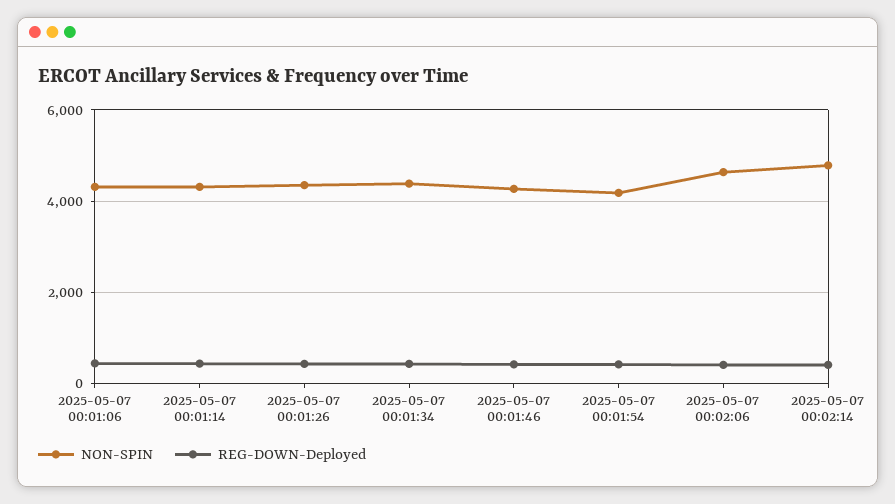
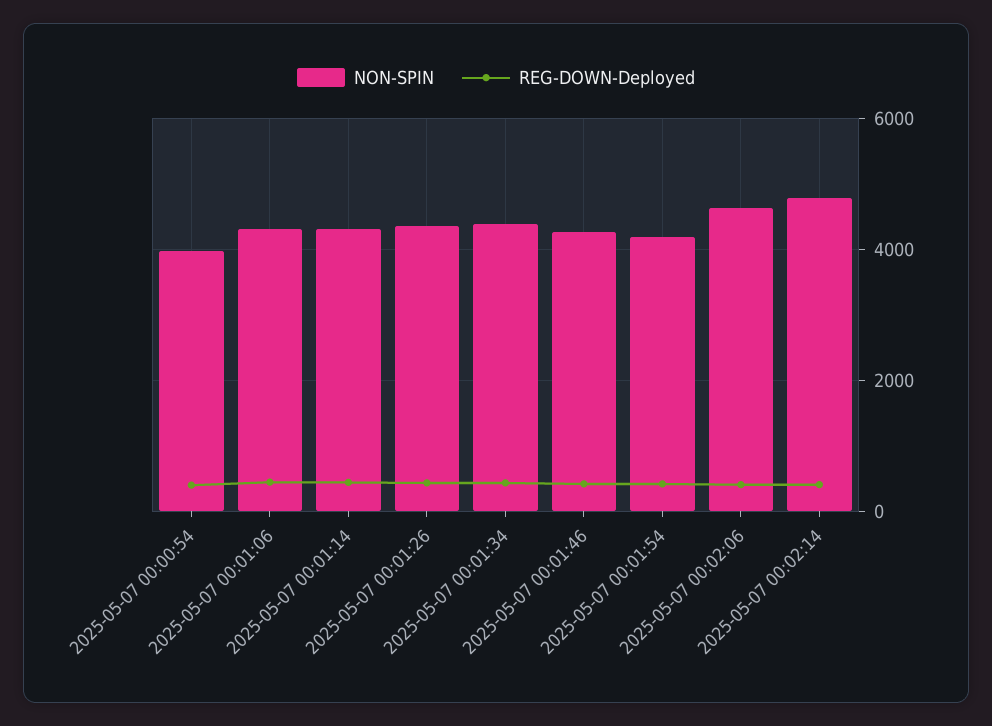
  {
    "NON-SPIN": {
      "2025-05-07 00:01:06": 4400,
      "2025-05-07 00:01:14": 4400,
      "2025-05-07 00:01:26": 4400,
      "2025-05-07 00:01:34": 4400,
      "2025-05-07 00:01:46": 4200,
      "2025-05-07 00:01:54": 4200,
      "2025-05-07 00:02:06": 4600,
-     "2025-05-07 00:02:14": 4800
+     "2025-05-07 00:02:14": 4800,
+     "2025-05-07 00:00:54": 4000
    },
    "REG-DOWN-Deployed": {
      "2025-05-07 00:01:06": 400,
      "2025-05-07 00:01:14": 400,
      "2025-05-07 00:01:26": 400,
      "2025-05-07 00:01:34": 400,
      "2025-05-07 00:01:46": 400,
      "2025-05-07 00:01:54": 400,
      "2025-05-07 00:02:06": 400,
-     "2025-05-07 00:02:14": 400
+     "2025-05-07 00:02:14": 400,
+     "2025-05-07 00:00:54": 400
    }
  }

